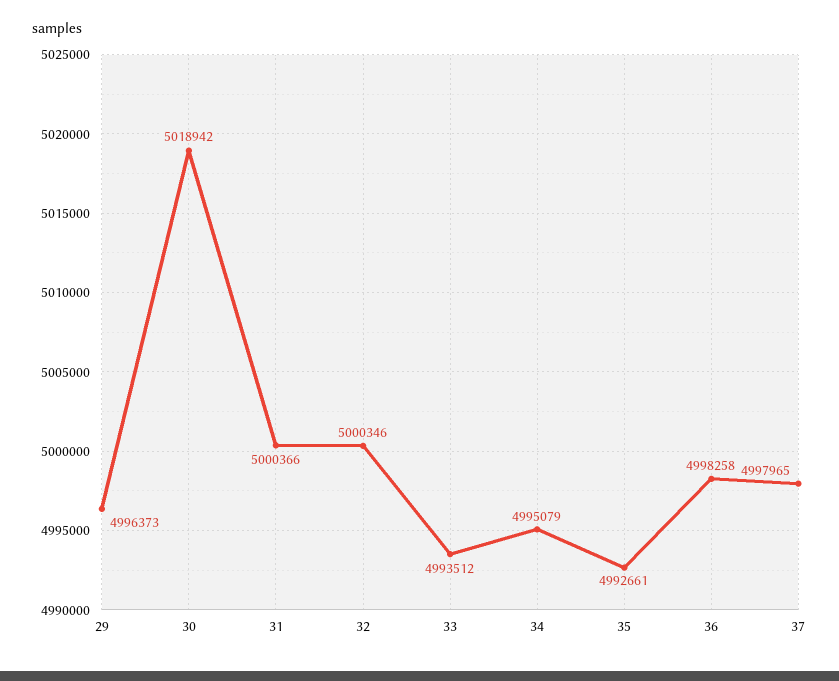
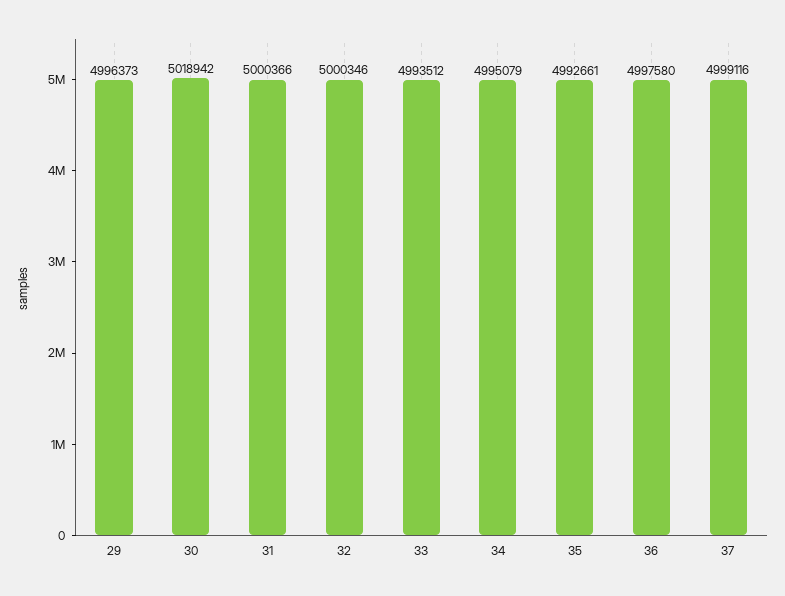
  {
    "29": 4996373,
    "30": 5018942,
    "31": 5000366,
    "32": 5000346,
    "33": 4993512,
    "34": 4995079,
    "35": 4992661,
-   "36": 4998258,
+   "36": 4997580,
-   "37": 4997965
+   "37": 4999116
  }

